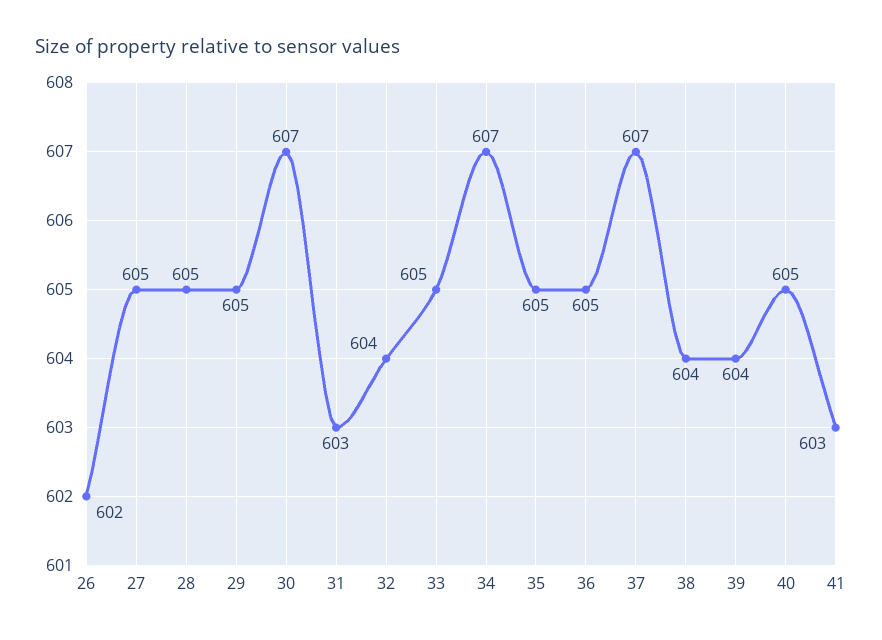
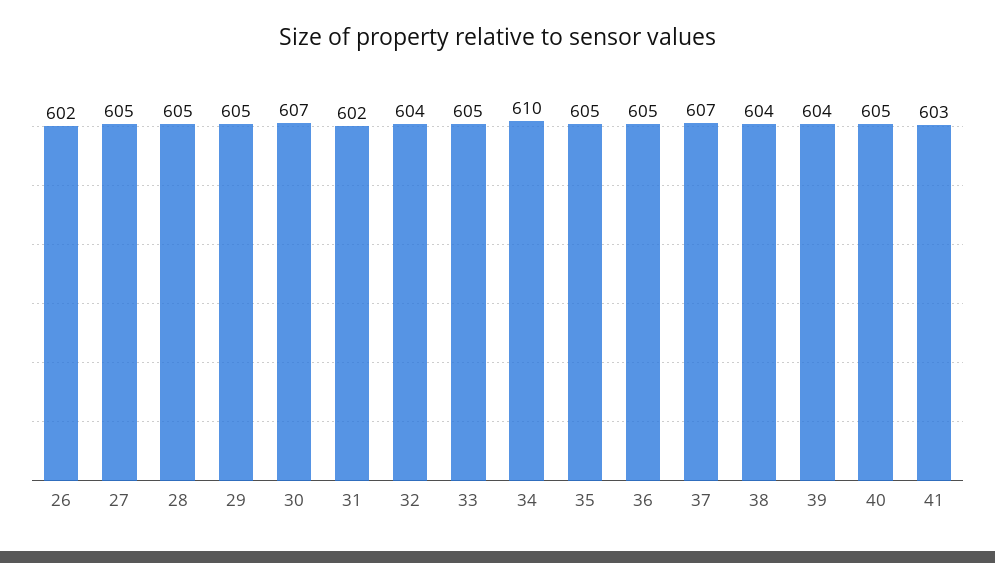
  {
    "26": 602,
    "27": 605,
    "28": 605,
    "29": 605,
    "30": 607,
-   "31": 603,
+   "31": 602,
    "32": 604,
    "33": 605,
-   "34": 607,
+   "34": 610,
    "35": 605,
    "36": 605,
    "37": 607,
    "38": 604,
    "39": 604,
    "40": 605,
    "41": 603
  }

